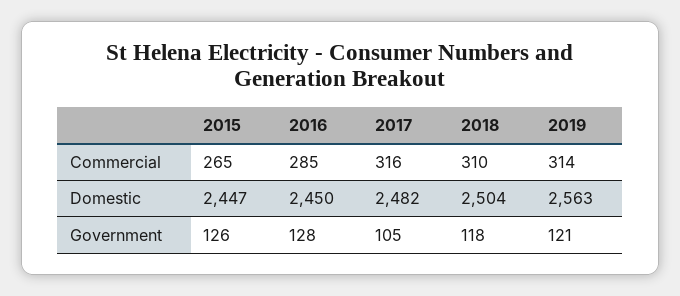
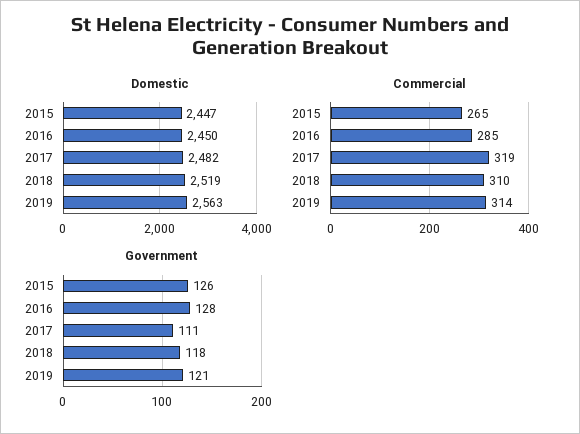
  {
    "Commercial": {
      "2015": 265,
      "2016": 285,
-     "2017": 316,
+     "2017": 319,
      "2018": 310,
      "2019": 314
    },
    "Domestic": {
      "2015": 2447,
      "2016": 2450,
      "2017": 2482,
-     "2018": 2504,
+     "2018": 2519,
      "2019": 2563
    },
    "Government": {
      "2015": 126,
      "2016": 128,
-     "2017": 105,
+     "2017": 111,
      "2018": 118,
      "2019": 121
    }
  }

